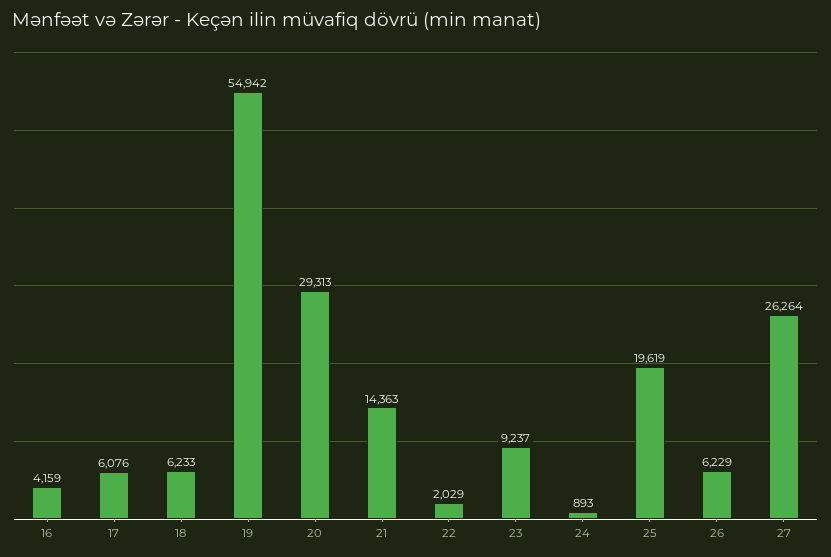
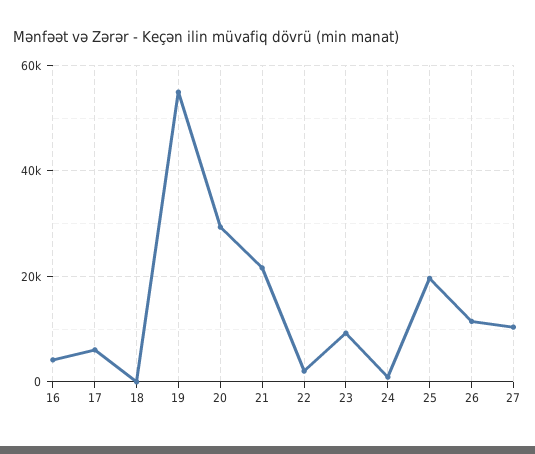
  {
    "16": 4159,
    "17": 6076,
-   "18": 6233,
+   "18": 0,
    "19": 54942,
    "20": 29313,
-   "21": 14363,
+   "21": 22000,
    "22": 2029,
    "23": 9237,
    "24": 893,
    "25": 19619,
-   "26": 6229,
+   "26": 12000,
-   "27": 26264
+   "27": 10000
  }

